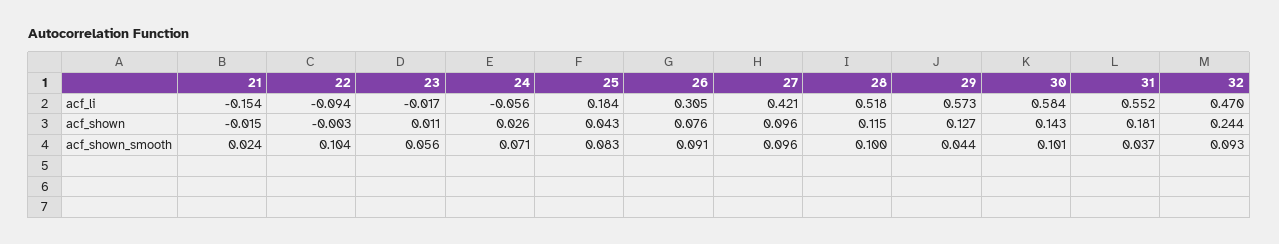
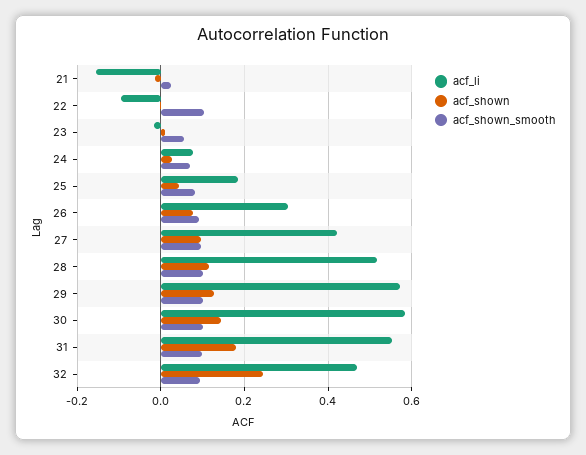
  {
    "acf_li": {
      "21": -0.154,
      "22": -0.094,
      "23": -0.017,
-     "24": -0.056,
+     "24": 0.08,
      "25": 0.184,
      "26": 0.305,
      "27": 0.421,
      "28": 0.518,
      "29": 0.573,
      "30": 0.584,
      "31": 0.552,
      "32": 0.47
    },
    "acf_shown": {
      "21": -0.015,
      "22": -0.003,
      "23": 0.011,
      "24": 0.026,
      "25": 0.043,
      "26": 0.076,
      "27": 0.096,
      "28": 0.115,
      "29": 0.127,
      "30": 0.143,
      "31": 0.181,
      "32": 0.244
    },
    "acf_shown_smooth": {
      "21": 0.024,
      "22": 0.104,
      "23": 0.056,
      "24": 0.071,
      "25": 0.083,
      "26": 0.091,
      "27": 0.096,
      "28": 0.1,
-     "29": 0.044,
+     "29": 0.1,
      "30": 0.101,
-     "31": 0.037,
+     "31": 0.1,
      "32": 0.093
    }
  }

